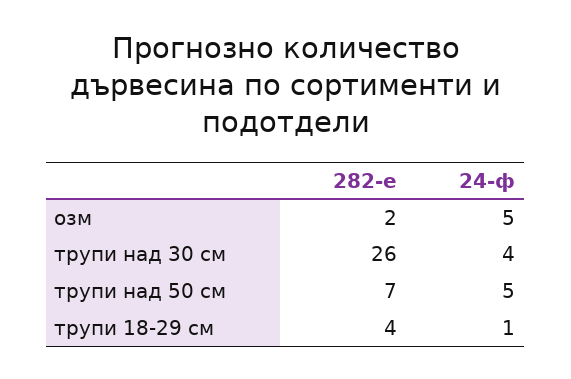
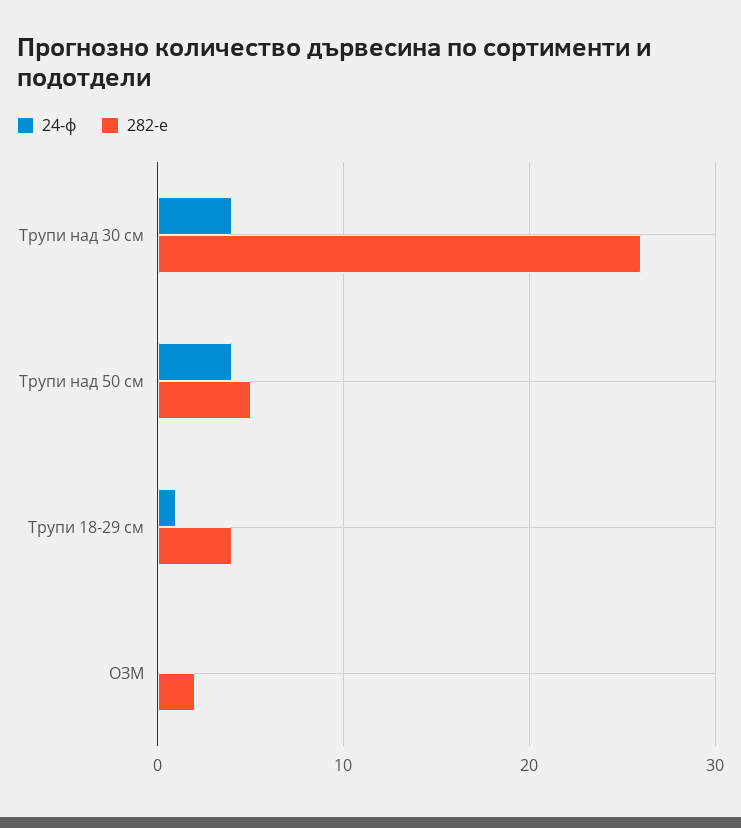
  {
    "282-е": {
      "озм": 2,
      "трупи над 30 см": 26,
-     "трупи над 50 см": 7,
+     "трупи над 50 см": 5,
      "трупи 18-29 см": 4
    },
    "24-ф": {
-     "озм": 5,
+     "озм": 0,
      "трупи над 30 см": 4,
-     "трупи над 50 см": 5,
+     "трупи над 50 см": 4,
      "трупи 18-29 см": 1
    }
  }

